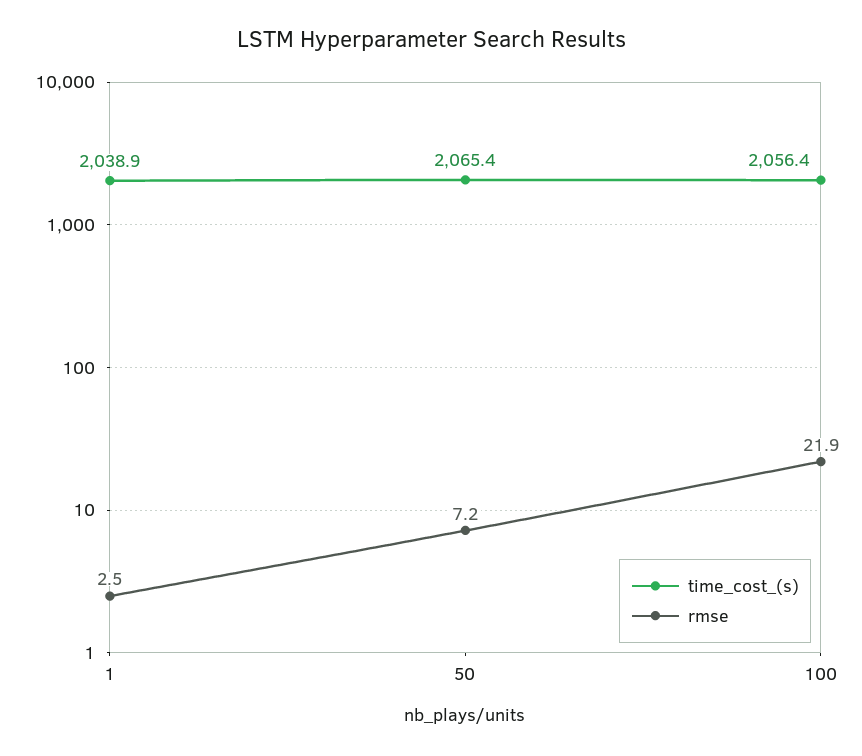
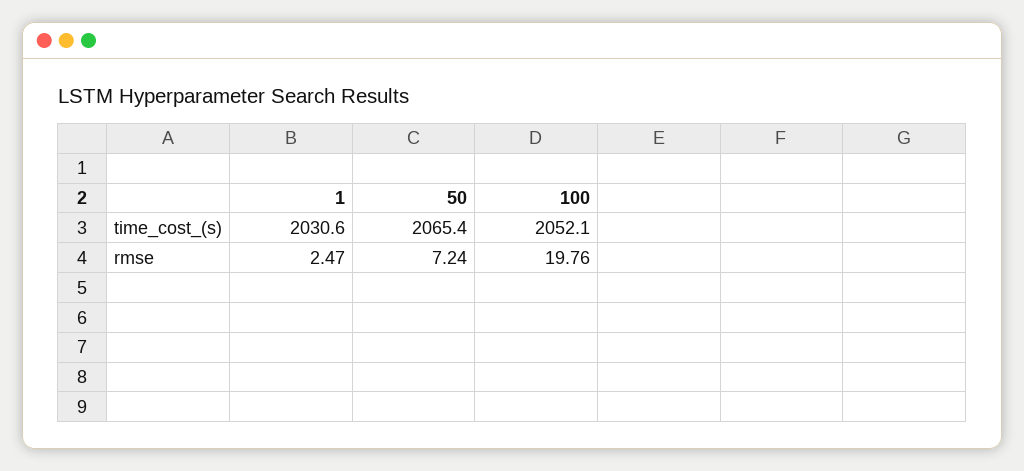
  {
    "time_cost_(s)": {
-     "1": 2038.9,
+     "1": 2030.6,
      "50": 2065.4,
-     "100": 2056.4
+     "100": 2052.1
    },
    "rmse": {
      "1": 2.47,
      "50": 7.24,
-     "100": 21.9
+     "100": 19.76
    }
  }

